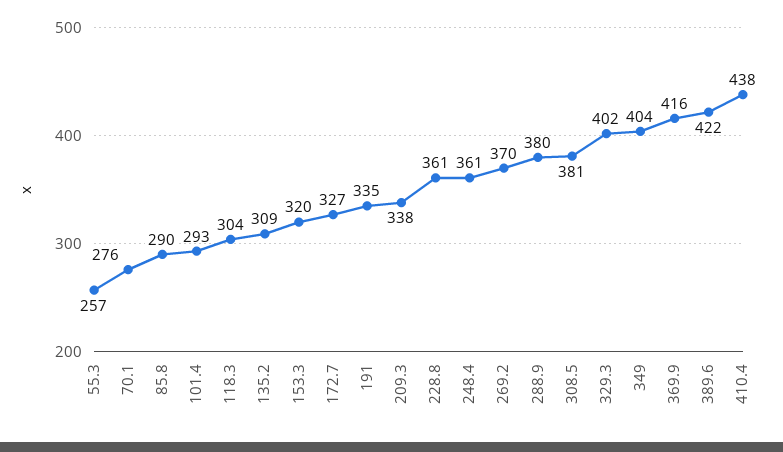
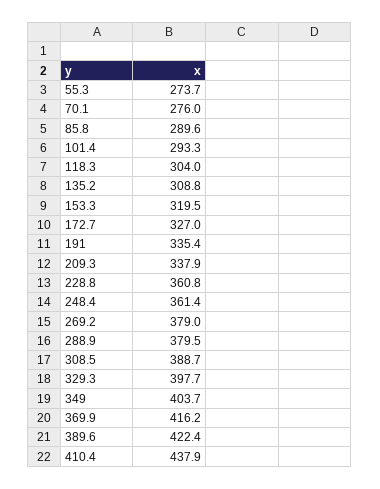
  {
-   "55.3": 257,
+   "55.3": 273.7,
    "70.1": 276,
    "85.8": 289.6,
    "101.4": 293.3,
    "118.3": 304,
    "135.2": 308.8,
    "153.3": 319.5,
    "172.7": 327,
    "191": 335.4,
    "209.3": 337.9,
    "228.8": 360.8,
    "248.4": 361.4,
-   "269.2": 370,
+   "269.2": 379,
    "288.9": 379.5,
-   "308.5": 381,
+   "308.5": 388.7,
-   "329.3": 402,
+   "329.3": 397.7,
    "349": 403.7,
    "369.9": 416.2,
    "389.6": 422.4,
    "410.4": 437.9
  }

